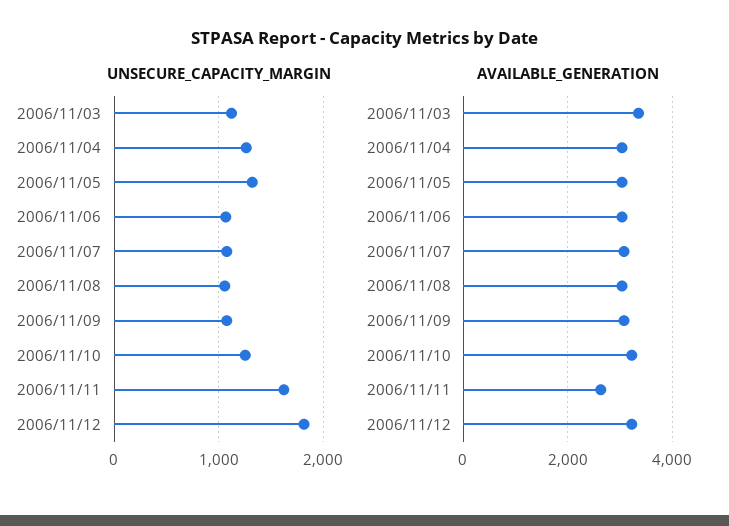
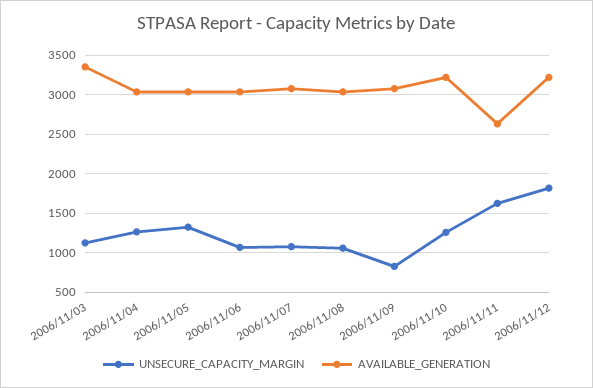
  {
    "UNSECURE_CAPACITY_MARGIN": {
      "2006/11/03": 1100,
      "2006/11/04": 1300,
      "2006/11/05": 1300,
      "2006/11/06": 1100,
      "2006/11/07": 1100,
      "2006/11/08": 1100,
-     "2006/11/09": 1100,
+     "2006/11/09": 800,
      "2006/11/10": 1300,
      "2006/11/11": 1600,
      "2006/11/12": 1800
    },
    "AVAILABLE_GENERATION": {
      "2006/11/03": 3400,
      "2006/11/04": 3000,
      "2006/11/05": 3000,
      "2006/11/06": 3000,
      "2006/11/07": 3100,
      "2006/11/08": 3000,
      "2006/11/09": 3100,
      "2006/11/10": 3200,
      "2006/11/11": 2600,
      "2006/11/12": 3200
    }
  }

